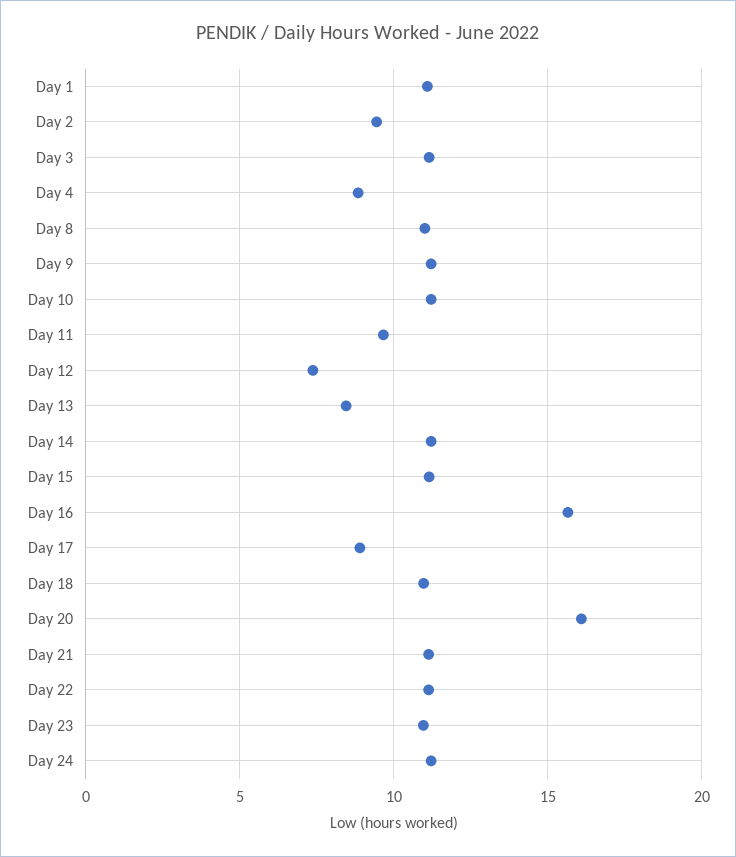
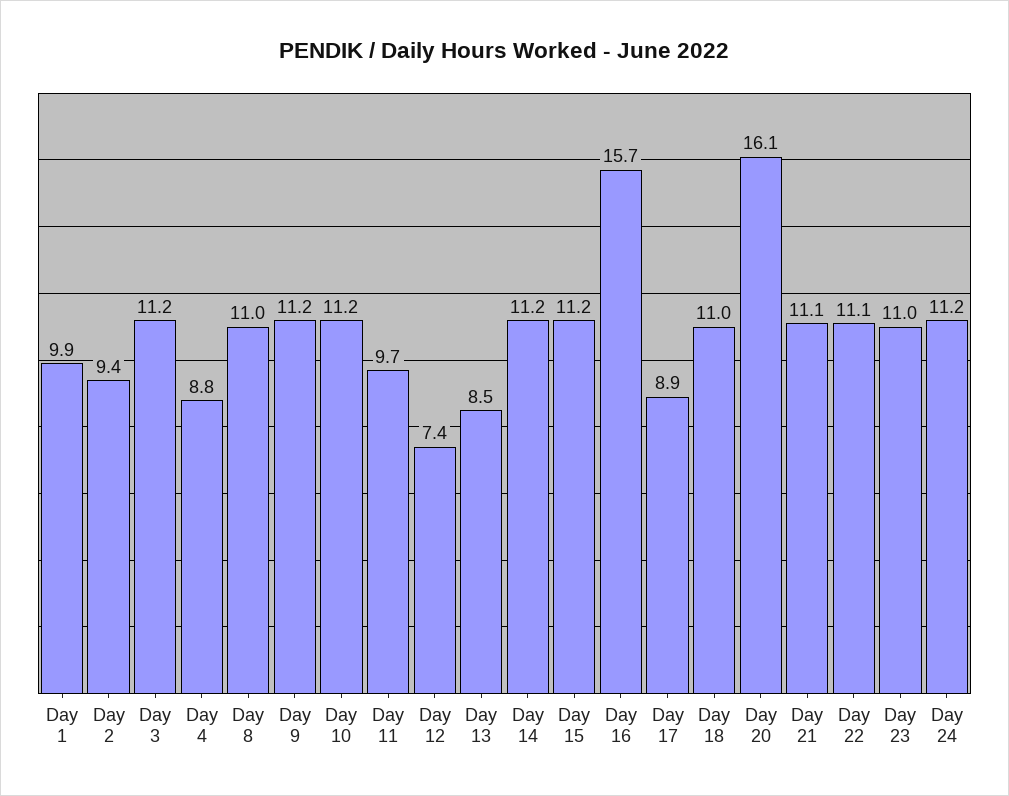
  {
-   "Day 1": 11,
+   "Day 1": 9.9,
    "Day 2": 9.4,
    "Day 3": 11.2,
    "Day 4": 8.8,
    "Day 8": 11,
    "Day 9": 11.2,
    "Day 10": 11.2,
    "Day 11": 9.7,
    "Day 12": 7.4,
    "Day 13": 8.5,
    "Day 14": 11.2,
    "Day 15": 11.2,
    "Day 16": 15.7,
    "Day 17": 8.9,
    "Day 18": 11,
    "Day 20": 16.1,
    "Day 21": 11.1,
    "Day 22": 11.1,
    "Day 23": 11,
    "Day 24": 11.2
  }

